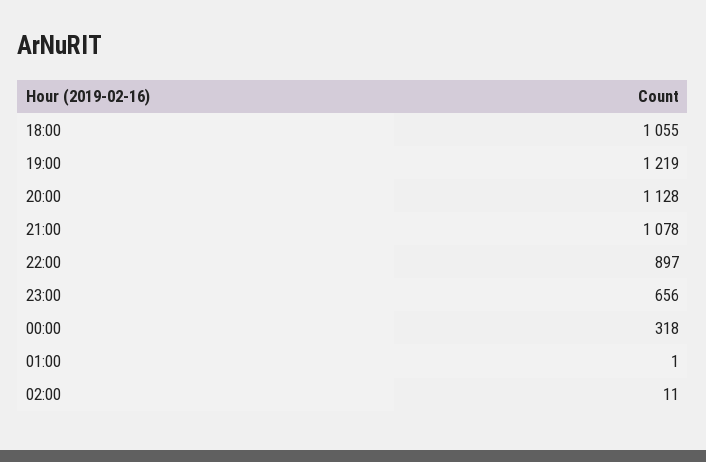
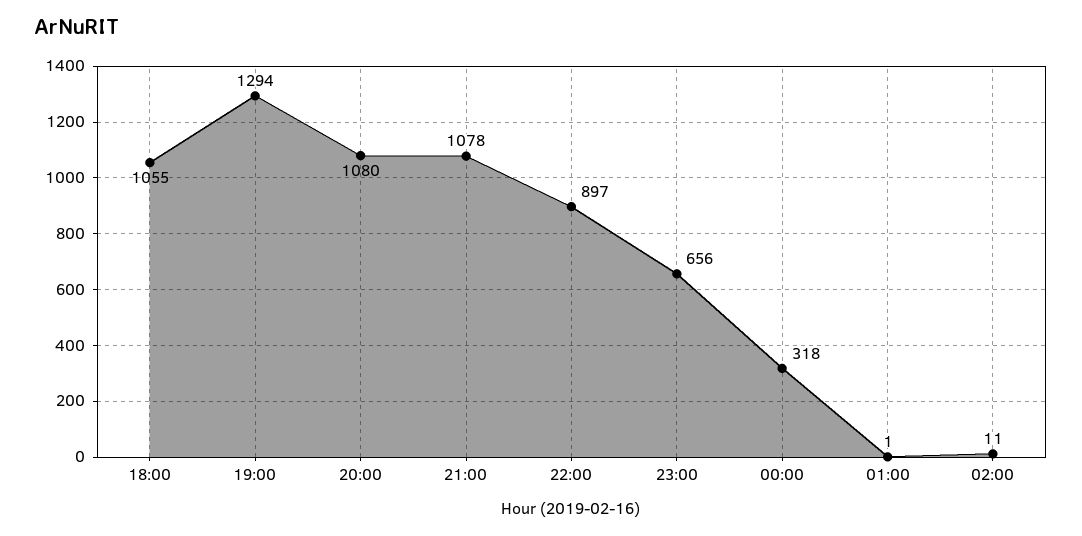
  {
    "18:00": 1055,
-   "19:00": 1219,
+   "19:00": 1294,
-   "20:00": 1128,
+   "20:00": 1080,
    "21:00": 1078,
    "22:00": 897,
    "23:00": 656,
    "00:00": 318,
    "01:00": 1,
    "02:00": 11
  }

